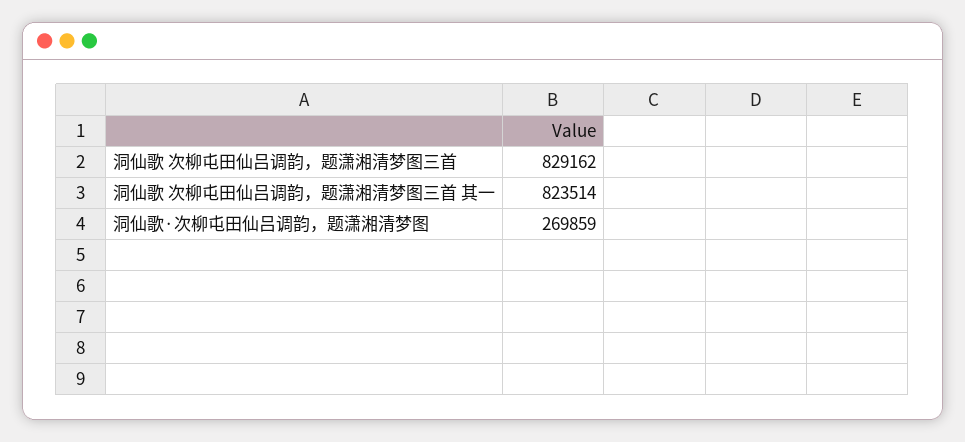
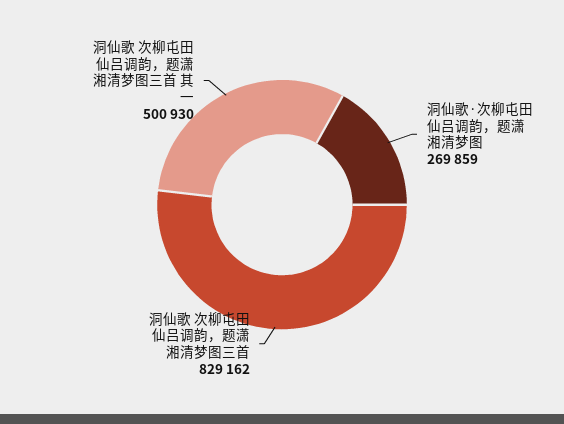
  {
    "洞仙歌 次柳屯田仙吕调韵，题潇湘清梦图三首": 829162,
-   "洞仙歌 次柳屯田仙吕调韵，题潇湘清梦图三首 其一": 823514,
+   "洞仙歌 次柳屯田仙吕调韵，题潇湘清梦图三首 其一": 500930,
    "洞仙歌·次柳屯田仙吕调韵，题潇湘清梦图": 269859
  }

